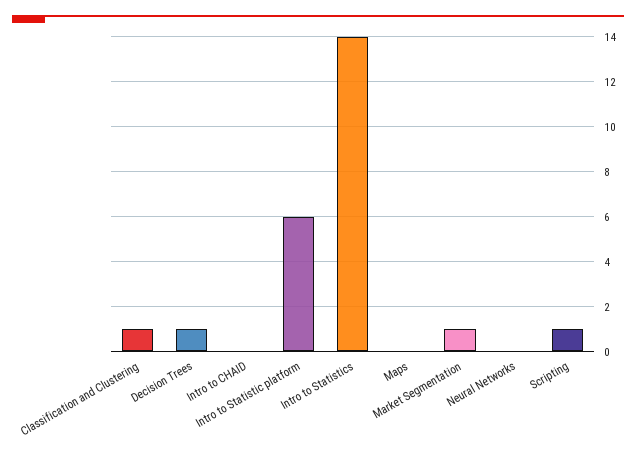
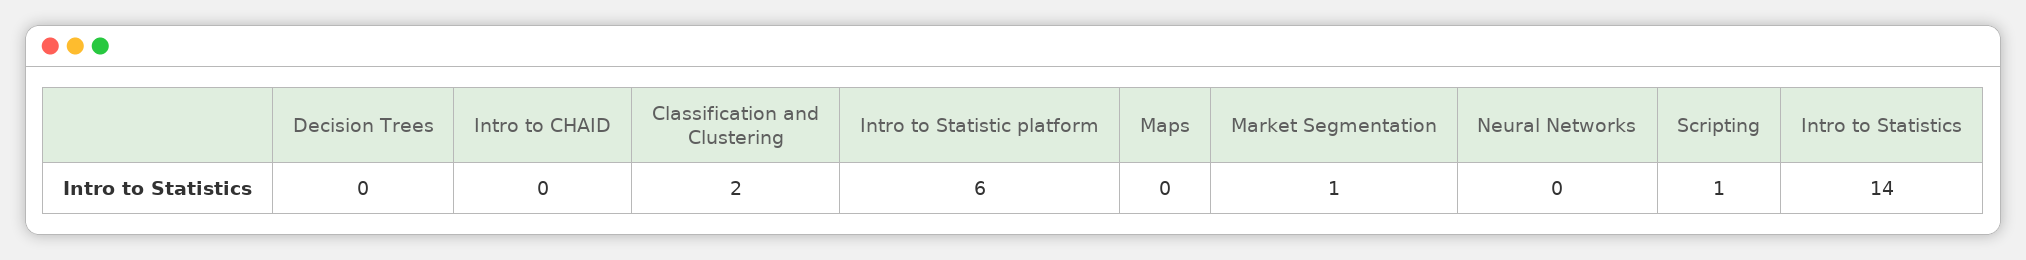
  {
-   "Classification and Clustering": 1,
+   "Classification and Clustering": 2,
-   "Decision Trees": 1,
+   "Decision Trees": 0,
    "Intro to CHAID": 0,
    "Intro to Statistic platform": 6,
    "Intro to Statistics": 14,
    "Maps": 0,
    "Market Segmentation": 1,
    "Neural Networks": 0,
    "Scripting": 1
  }

